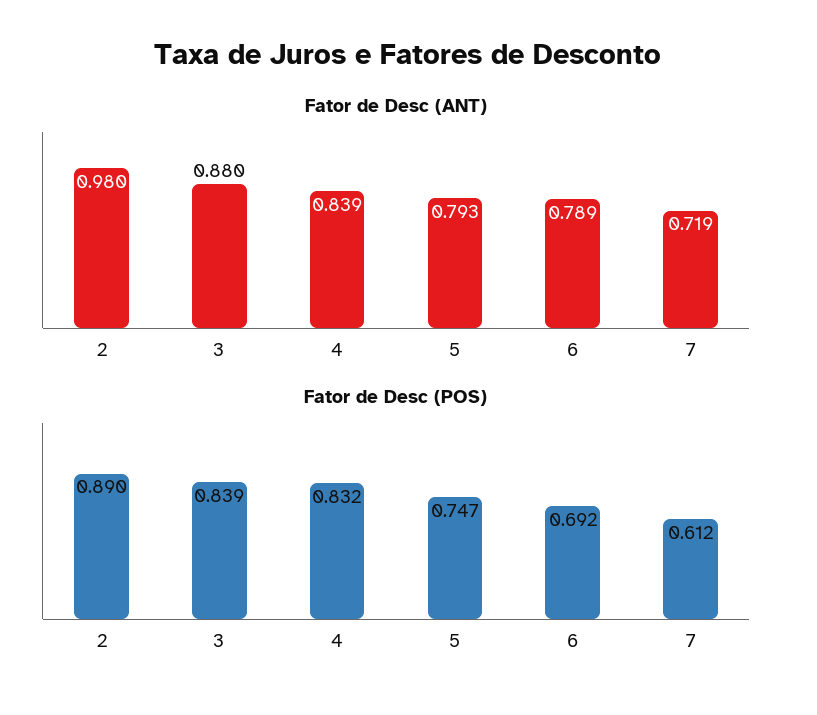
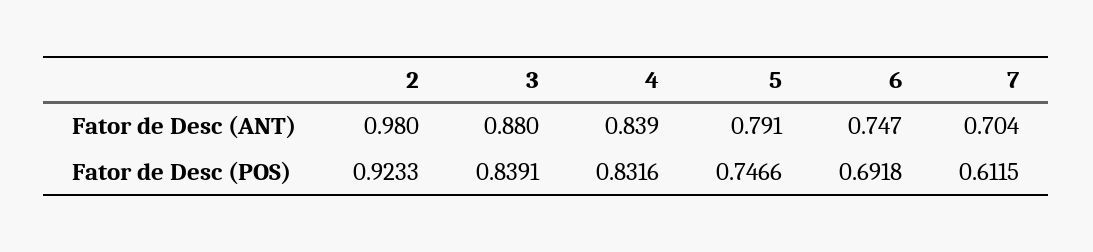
  {
    "Fator de Desc (ANT)": {
      "2": 0.98,
      "3": 0.88,
      "4": 0.839,
-     "5": 0.793,
+     "5": 0.791,
-     "6": 0.789,
+     "6": 0.747,
-     "7": 0.719
+     "7": 0.704
    },
    "Fator de Desc (POS)": {
-     "2": 0.89,
+     "2": 0.9233,
      "3": 0.8391,
      "4": 0.8316,
      "5": 0.7466,
      "6": 0.6918,
      "7": 0.6115
    }
  }

